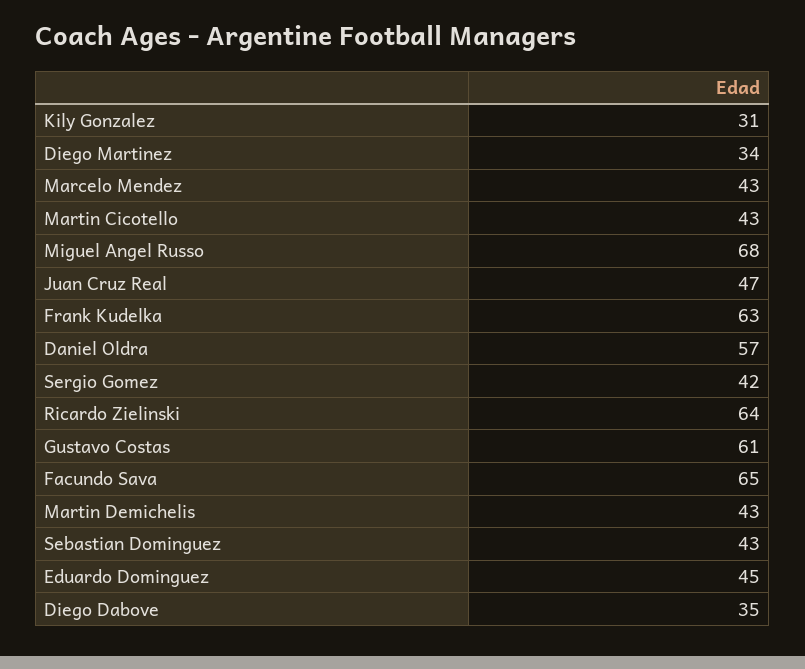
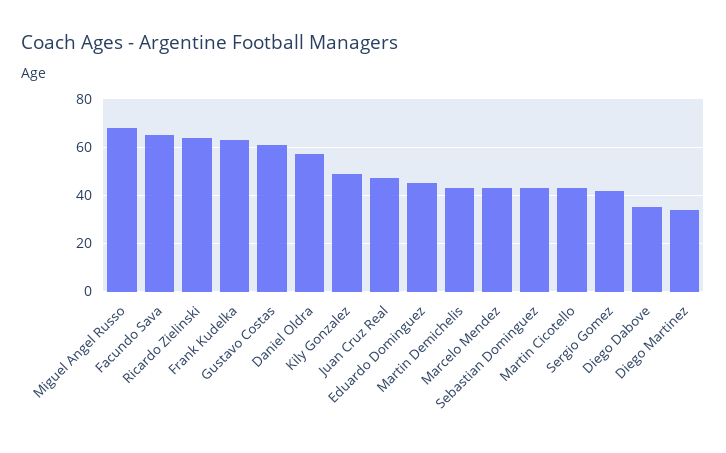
  {
-   "Kily Gonzalez": 31,
+   "Kily Gonzalez": 50,
    "Diego Martinez": 34,
    "Marcelo Mendez": 43,
    "Martin Cicotello": 43,
    "Miguel Angel Russo": 68,
    "Juan Cruz Real": 47,
    "Frank Kudelka": 63,
    "Daniel Oldra": 57,
    "Sergio Gomez": 42,
    "Ricardo Zielinski": 64,
    "Gustavo Costas": 61,
    "Facundo Sava": 65,
    "Martin Demichelis": 43,
    "Sebastian Dominguez": 43,
    "Eduardo Dominguez": 45,
    "Diego Dabove": 35
  }

